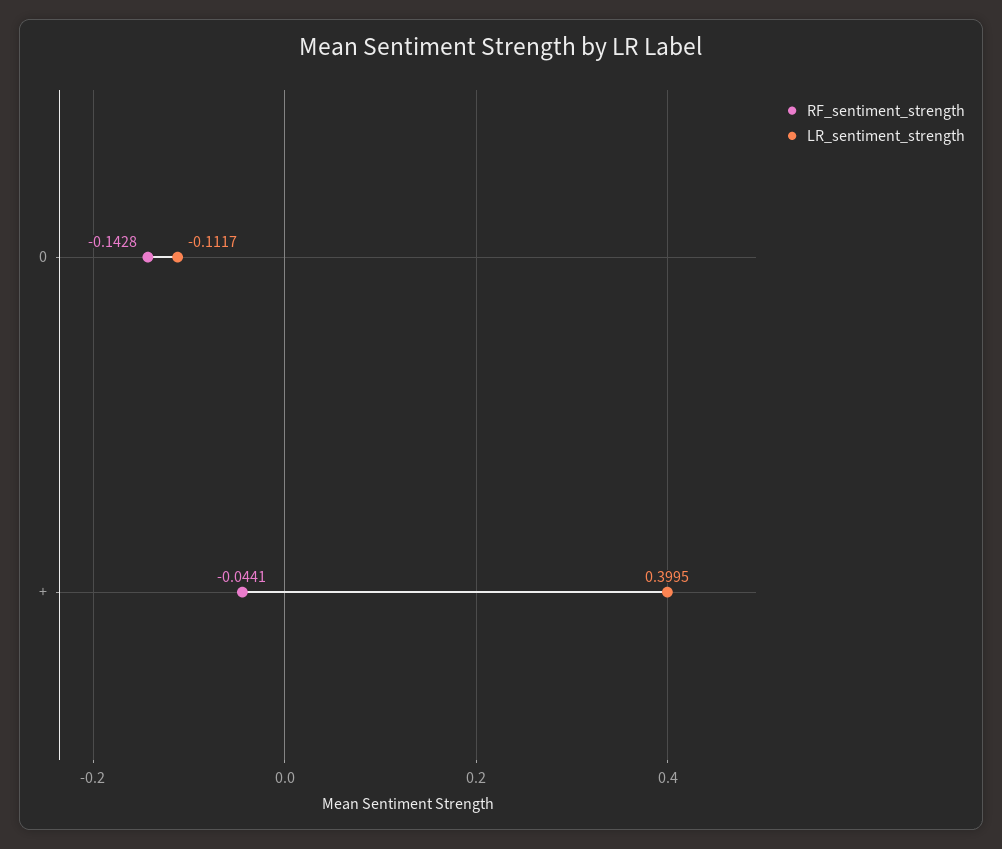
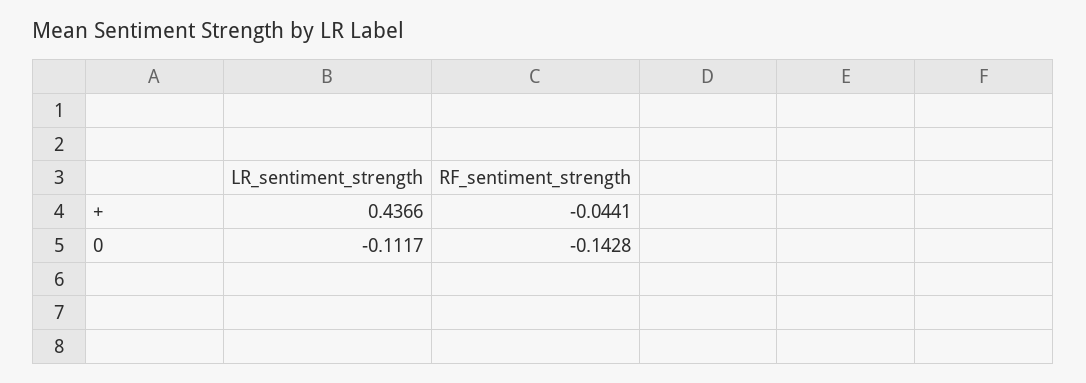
  {
    "RF_sentiment_strength": {
      "0": -0.1428,
      "+": -0.0441
    },
    "LR_sentiment_strength": {
      "0": -0.1117,
-     "+": 0.3995
+     "+": 0.4366
    }
  }

